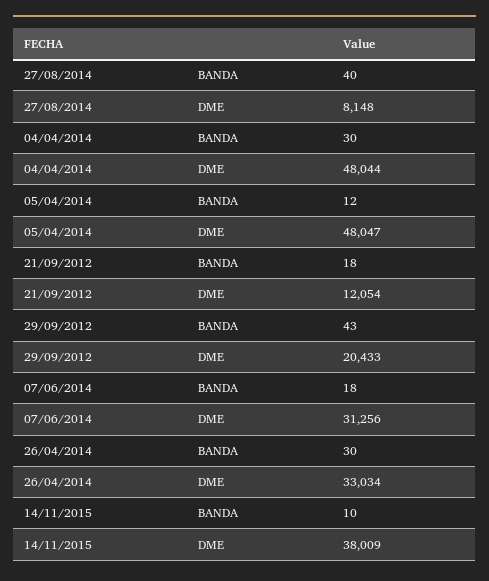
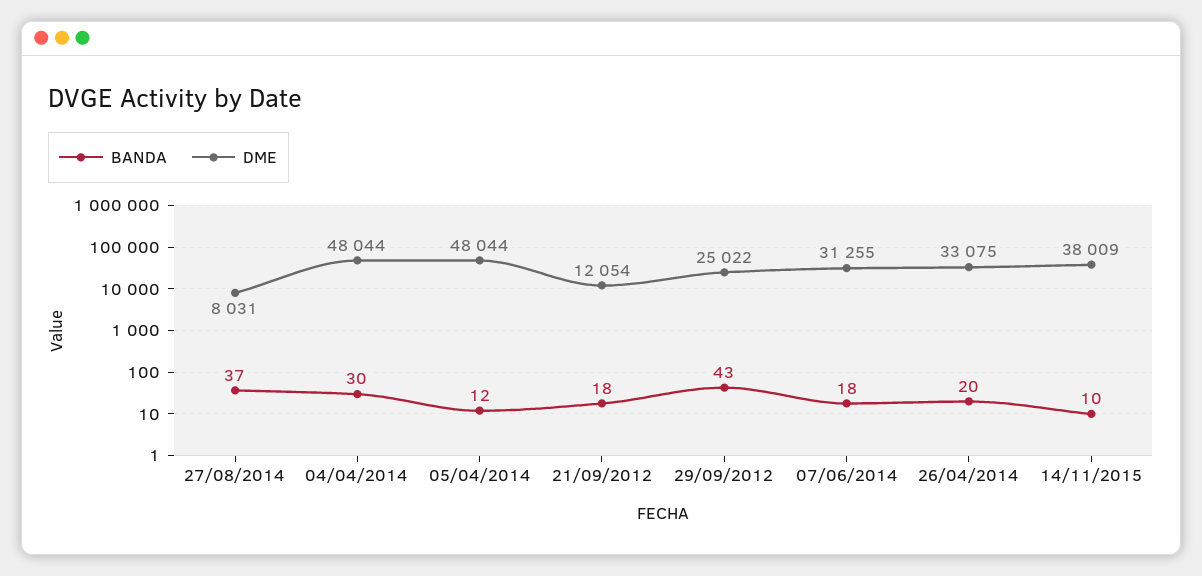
  {
    "BANDA": {
-     "27/08/2014": 40,
+     "27/08/2014": 37,
      "04/04/2014": 30,
      "05/04/2014": 12,
      "21/09/2012": 18,
      "29/09/2012": 43,
      "07/06/2014": 18,
-     "26/04/2014": 30,
+     "26/04/2014": 20,
      "14/11/2015": 10
    },
    "DME": {
-     "27/08/2014": 8148,
+     "27/08/2014": 8031,
      "04/04/2014": 48044,
-     "05/04/2014": 48047,
+     "05/04/2014": 48044,
      "21/09/2012": 12054,
-     "29/09/2012": 20433,
+     "29/09/2012": 25022,
-     "07/06/2014": 31256,
+     "07/06/2014": 31255,
-     "26/04/2014": 33034,
+     "26/04/2014": 33075,
      "14/11/2015": 38009
    }
  }

